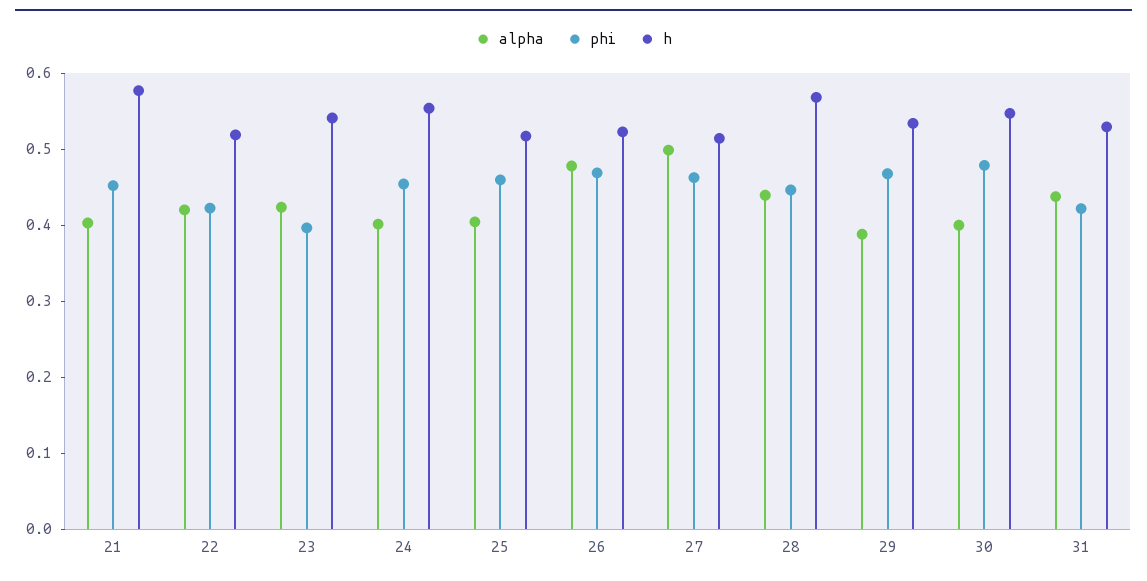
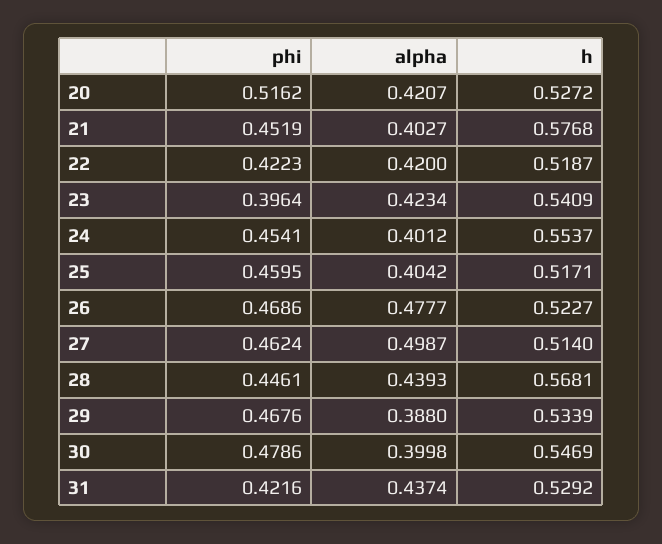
  {
    "alpha": {
      "21": 0.4027,
      "22": 0.42,
      "23": 0.4234,
      "24": 0.4012,
      "25": 0.4042,
      "26": 0.4777,
      "27": 0.4987,
      "28": 0.4393,
      "29": 0.388,
      "30": 0.3998,
-     "31": 0.4374
+     "31": 0.4374,
+     "20": 0.4207
    },
    "phi": {
      "21": 0.4519,
      "22": 0.4223,
      "23": 0.3964,
      "24": 0.4541,
      "25": 0.4595,
      "26": 0.4686,
      "27": 0.4624,
      "28": 0.4461,
      "29": 0.4676,
      "30": 0.4786,
-     "31": 0.4216
+     "31": 0.4216,
+     "20": 0.5162
    },
    "h": {
      "21": 0.5768,
      "22": 0.5187,
      "23": 0.5409,
      "24": 0.5537,
      "25": 0.5171,
      "26": 0.5227,
      "27": 0.514,
      "28": 0.5681,
      "29": 0.5339,
      "30": 0.5469,
-     "31": 0.5292
+     "31": 0.5292,
+     "20": 0.5272
    }
  }

